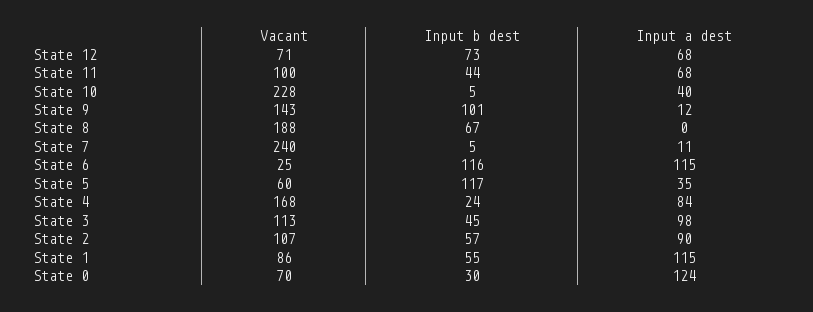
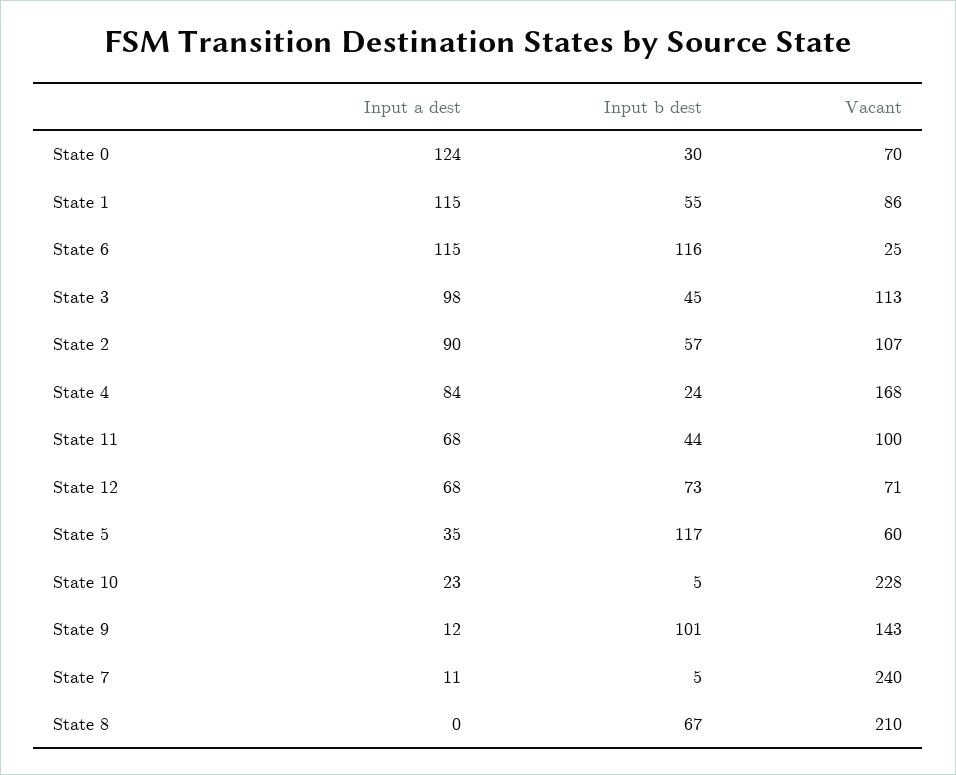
  {
    "Vacant": {
      "State 12": 71,
      "State 11": 100,
      "State 10": 228,
      "State 9": 143,
-     "State 8": 188,
+     "State 8": 210,
      "State 7": 240,
      "State 6": 25,
      "State 5": 60,
      "State 4": 168,
      "State 3": 113,
      "State 2": 107,
      "State 1": 86,
      "State 0": 70
    },
    "Input b dest": {
      "State 12": 73,
      "State 11": 44,
      "State 10": 5,
      "State 9": 101,
      "State 8": 67,
      "State 7": 5,
      "State 6": 116,
      "State 5": 117,
      "State 4": 24,
      "State 3": 45,
      "State 2": 57,
      "State 1": 55,
      "State 0": 30
    },
    "Input a dest": {
      "State 12": 68,
      "State 11": 68,
-     "State 10": 40,
+     "State 10": 23,
      "State 9": 12,
      "State 8": 0,
      "State 7": 11,
      "State 6": 115,
      "State 5": 35,
      "State 4": 84,
      "State 3": 98,
      "State 2": 90,
      "State 1": 115,
      "State 0": 124
    }
  }

